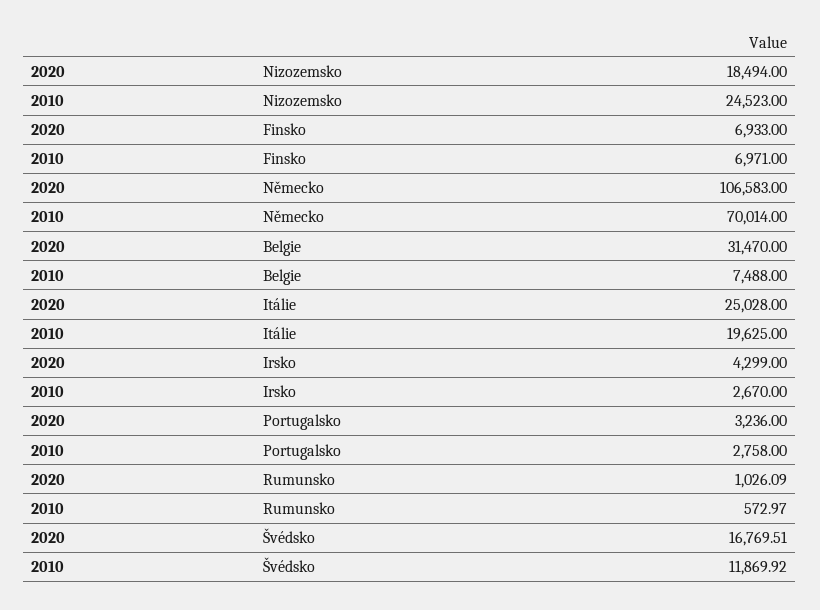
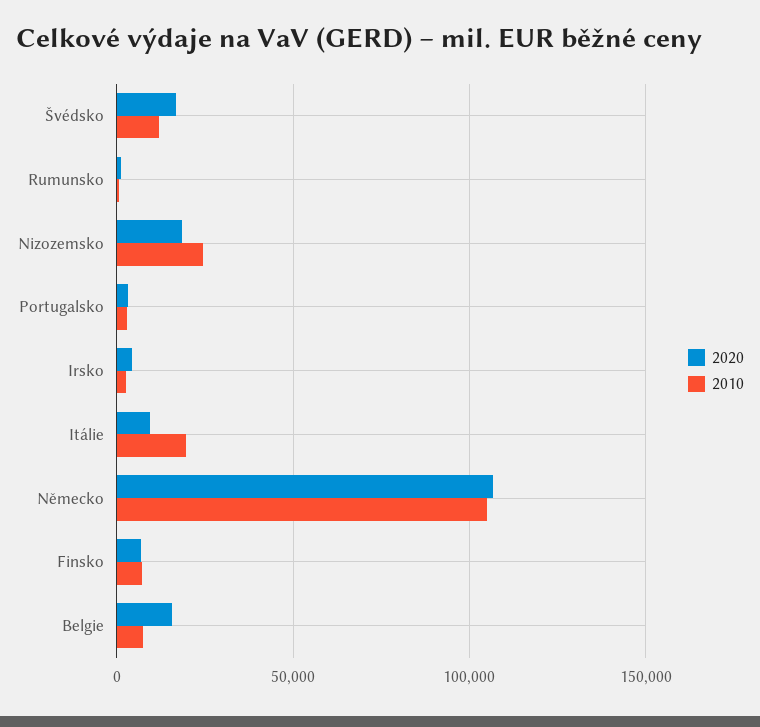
  {
    "2020": {
      "Nizozemsko": 18494,
      "Finsko": 6933,
      "Německo": 106583,
-     "Belgie": 31470,
+     "Belgie": 15000,
-     "Itálie": 25028,
+     "Itálie": 10000,
      "Irsko": 4299,
      "Portugalsko": 3236,
      "Rumunsko": 1026.09,
      "Švédsko": 16769.51
    },
    "2010": {
      "Nizozemsko": 24523,
      "Finsko": 6971,
-     "Německo": 70014,
+     "Německo": 105000,
      "Belgie": 7488,
      "Itálie": 19625,
      "Irsko": 2670,
      "Portugalsko": 2758,
      "Rumunsko": 572.97,
      "Švédsko": 11869.92
    }
  }

